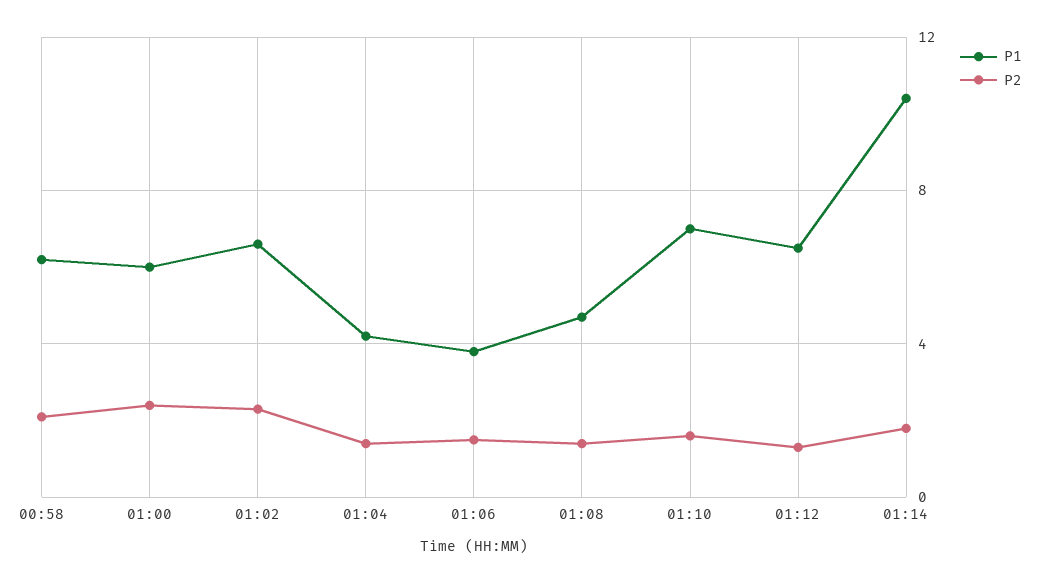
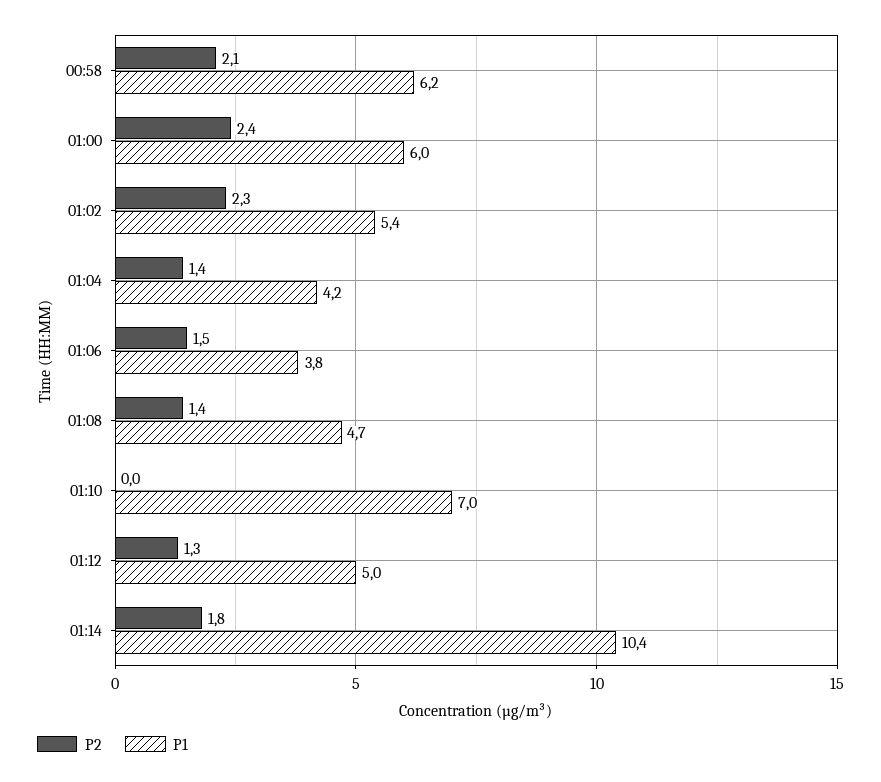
  {
    "P1": {
      "00:58": 6.2,
      "01:00": 6,
-     "01:02": 6.5,
+     "01:02": 5.4,
      "01:04": 4.2,
      "01:06": 3.8,
      "01:08": 4.7,
      "01:10": 7,
-     "01:12": 6.5,
+     "01:12": 5,
      "01:14": 10.4
    },
    "P2": {
      "00:58": 2.1,
      "01:00": 2.4,
      "01:02": 2.3,
      "01:04": 1.4,
      "01:06": 1.5,
      "01:08": 1.4,
-     "01:10": 1.5,
+     "01:10": 0,
      "01:12": 1.3,
      "01:14": 1.8
    }
  }

